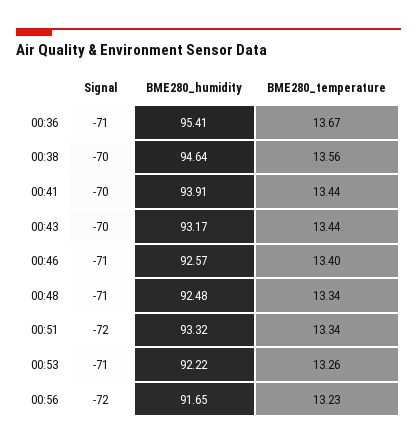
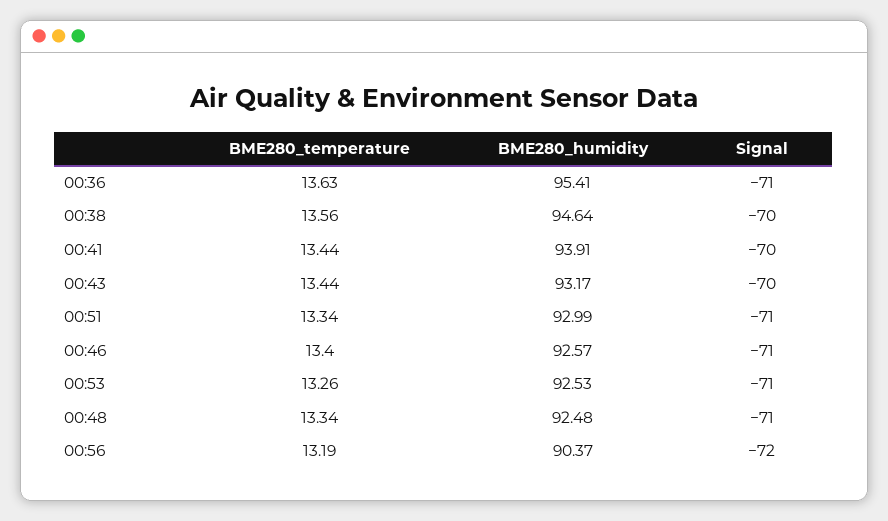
  {
    "Signal": {
      "00:36": -71,
      "00:38": -70,
      "00:41": -70,
      "00:43": -70,
      "00:46": -71,
      "00:48": -71,
-     "00:51": -72,
+     "00:51": -71,
      "00:53": -71,
      "00:56": -72
    },
    "BME280_humidity": {
      "00:36": 95.41,
      "00:38": 94.64,
      "00:41": 93.91,
      "00:43": 93.17,
      "00:46": 92.57,
      "00:48": 92.48,
-     "00:51": 93.32,
+     "00:51": 92.99,
-     "00:53": 92.22,
+     "00:53": 92.53,
-     "00:56": 91.65
+     "00:56": 90.37
    },
    "BME280_temperature": {
-     "00:36": 13.67,
+     "00:36": 13.63,
      "00:38": 13.56,
      "00:41": 13.44,
      "00:43": 13.44,
      "00:46": 13.4,
      "00:48": 13.34,
      "00:51": 13.34,
      "00:53": 13.26,
-     "00:56": 13.23
+     "00:56": 13.19
    }
  }

